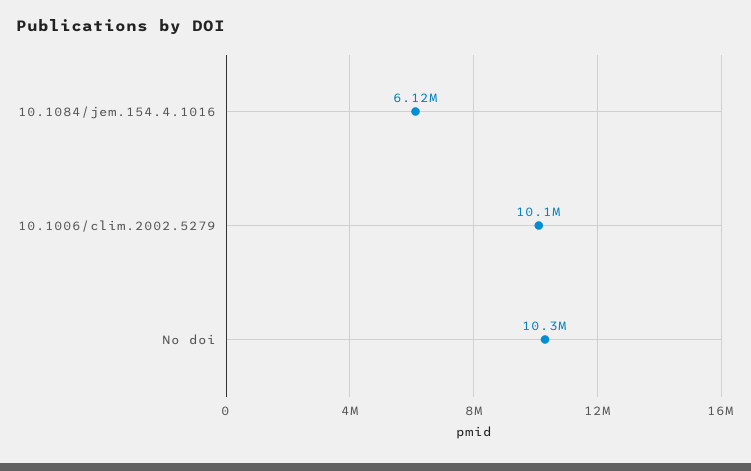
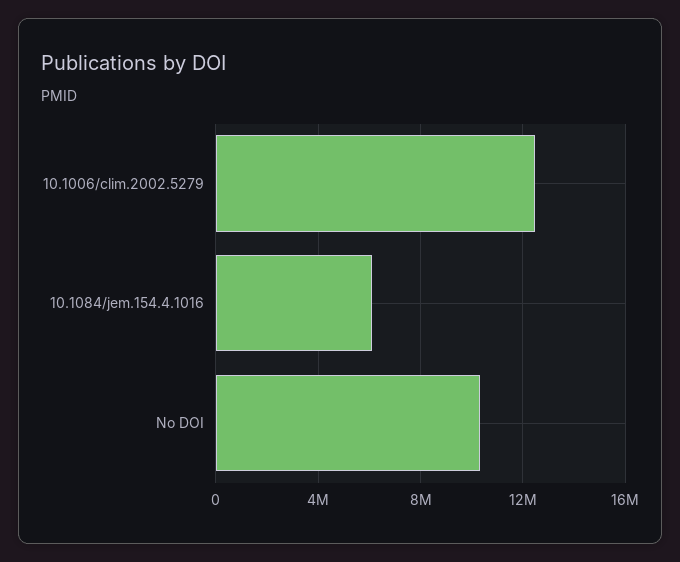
  {
    "10.1084/jem.154.4.1016": 6120000,
-   "10.1006/clim.2002.5279": 10100000,
+   "10.1006/clim.2002.5279": 12500000,
    "No doi": 10300000
  }

